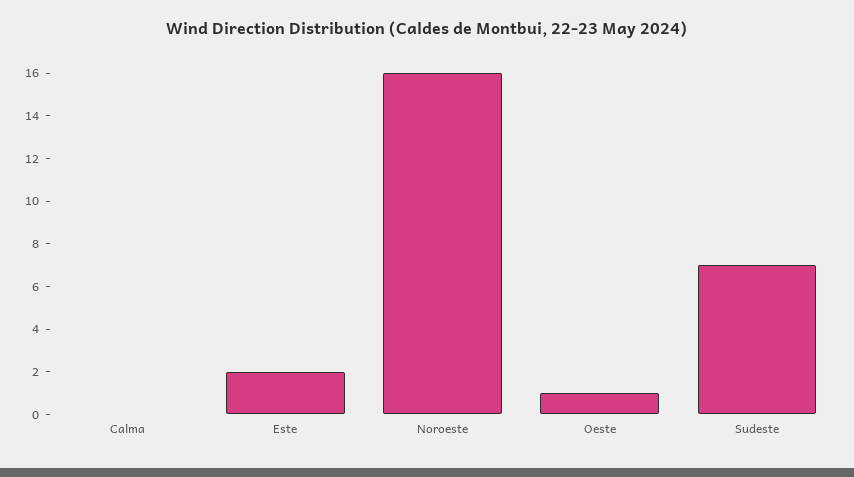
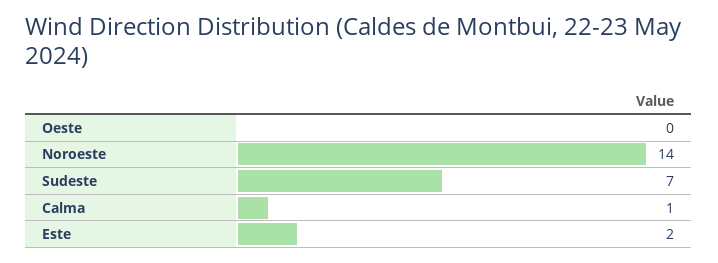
  {
-   "Calma": 0,
+   "Calma": 1,
    "Este": 2,
-   "Noroeste": 16,
+   "Noroeste": 14,
-   "Oeste": 1,
+   "Oeste": 0,
    "Sudeste": 7
  }

